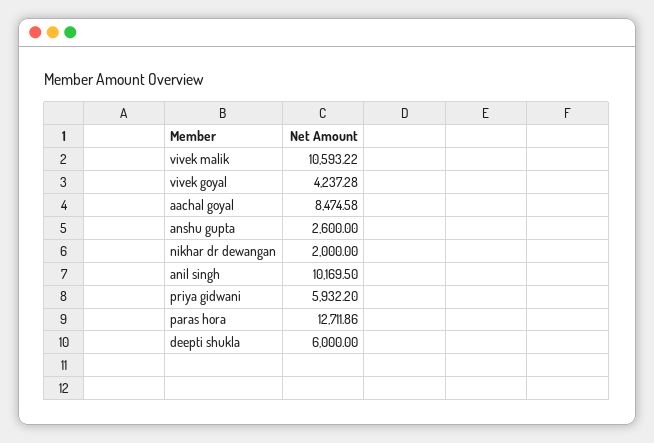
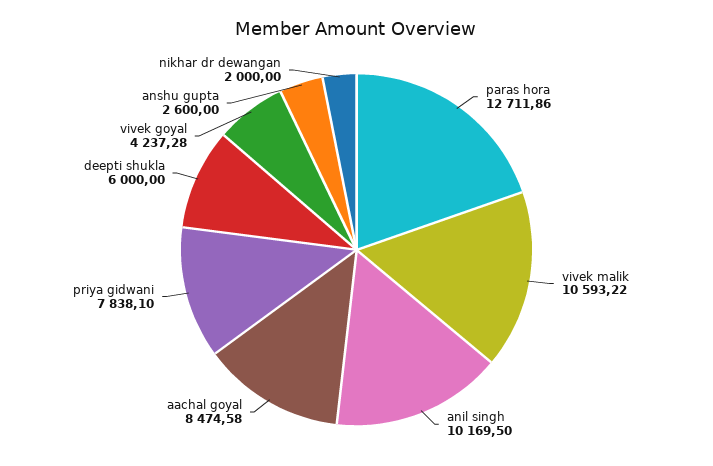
  {
    "vivek malik": 10593.22,
    "vivek goyal": 4237.28,
    "aachal goyal": 8474.58,
    "anshu gupta": 2600,
    "nikhar dr dewangan": 2000,
    "anil singh": 10169.5,
-   "priya gidwani": 5932.2,
+   "priya gidwani": 7838.1,
    "paras hora": 12711.86,
    "deepti shukla": 6000
  }

